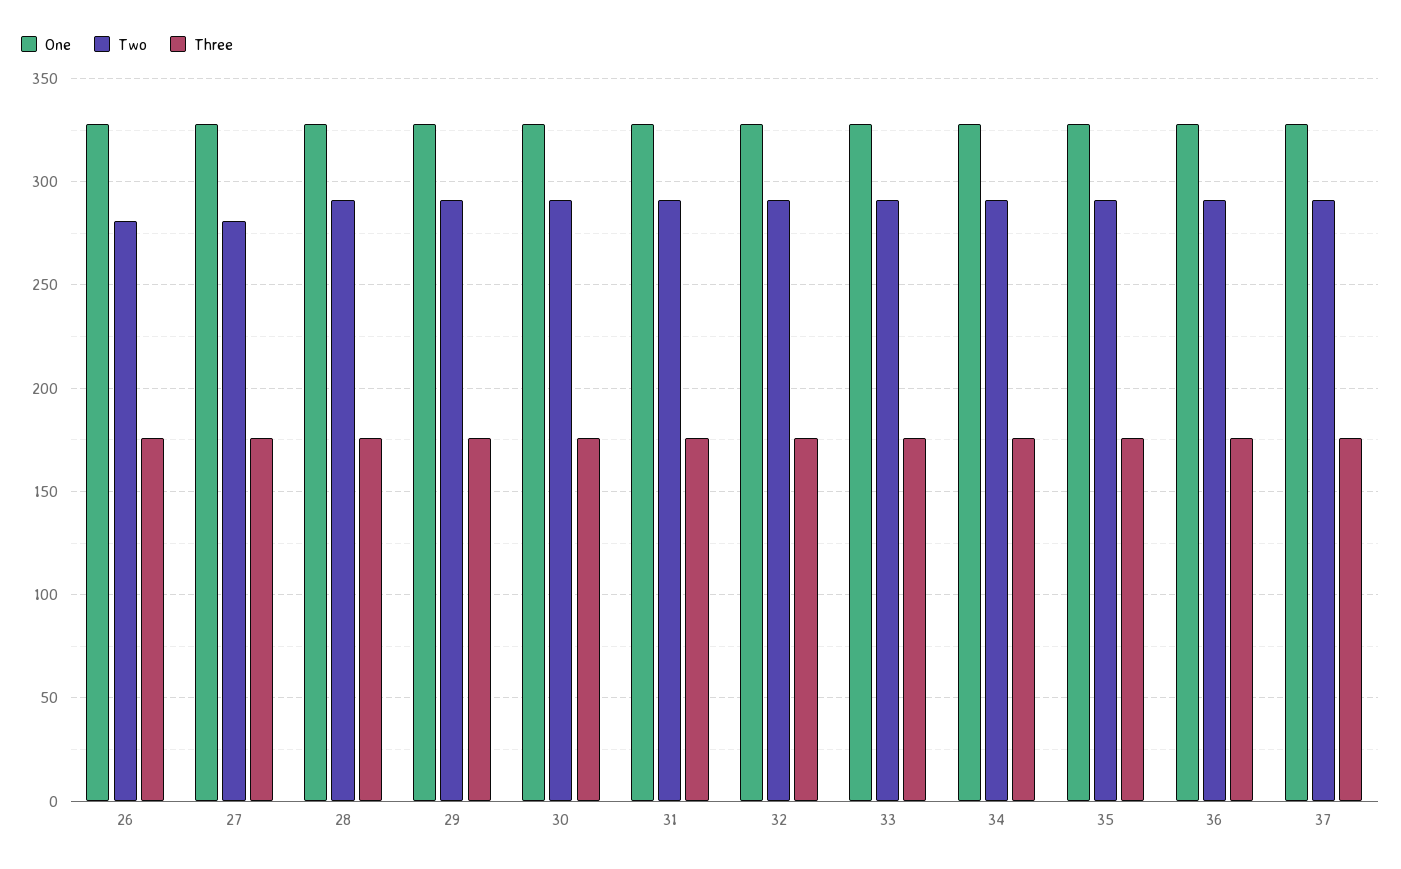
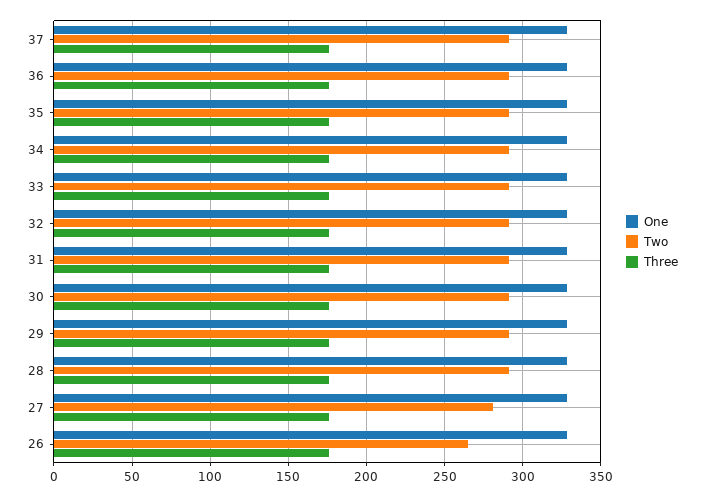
  {
    "One": {
      "26": 330,
      "27": 330,
      "28": 330,
      "29": 330,
      "30": 330,
      "31": 330,
      "32": 330,
      "33": 330,
      "34": 330,
      "35": 330,
      "36": 330,
      "37": 330
    },
    "Two": {
-     "26": 280,
+     "26": 265,
      "27": 280,
      "28": 290,
      "29": 290,
      "30": 290,
      "31": 290,
      "32": 290,
      "33": 290,
      "34": 290,
      "35": 290,
      "36": 290,
      "37": 290
    },
    "Three": {
      "26": 175,
      "27": 175,
      "28": 175,
      "29": 175,
      "30": 175,
      "31": 175,
      "32": 175,
      "33": 175,
      "34": 175,
      "35": 175,
      "36": 175,
      "37": 175
    }
  }

